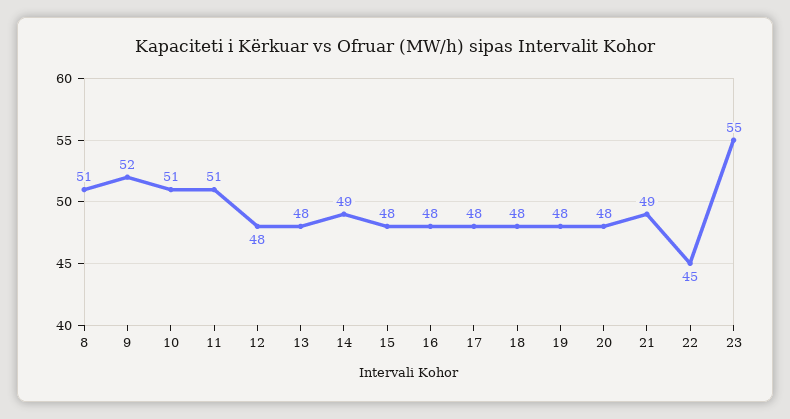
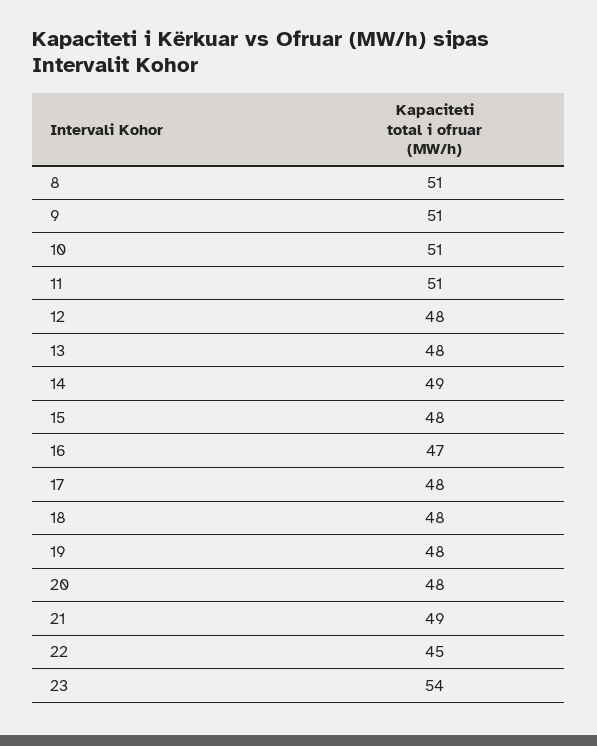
  {
    "8": 51,
-   "9": 52,
+   "9": 51,
    "10": 51,
    "11": 51,
    "12": 48,
    "13": 48,
    "14": 49,
    "15": 48,
-   "16": 48,
+   "16": 47,
    "17": 48,
    "18": 48,
    "19": 48,
    "20": 48,
    "21": 49,
    "22": 45,
-   "23": 55
+   "23": 54
  }

